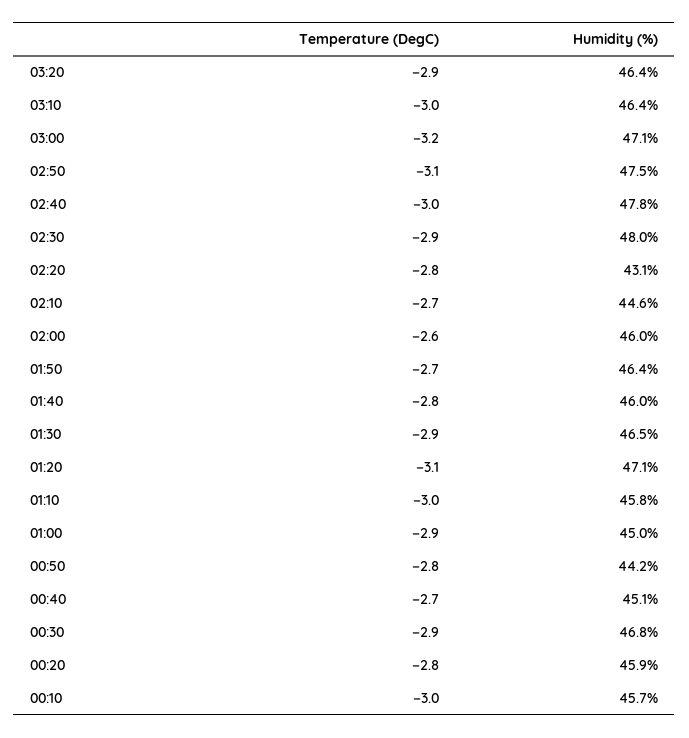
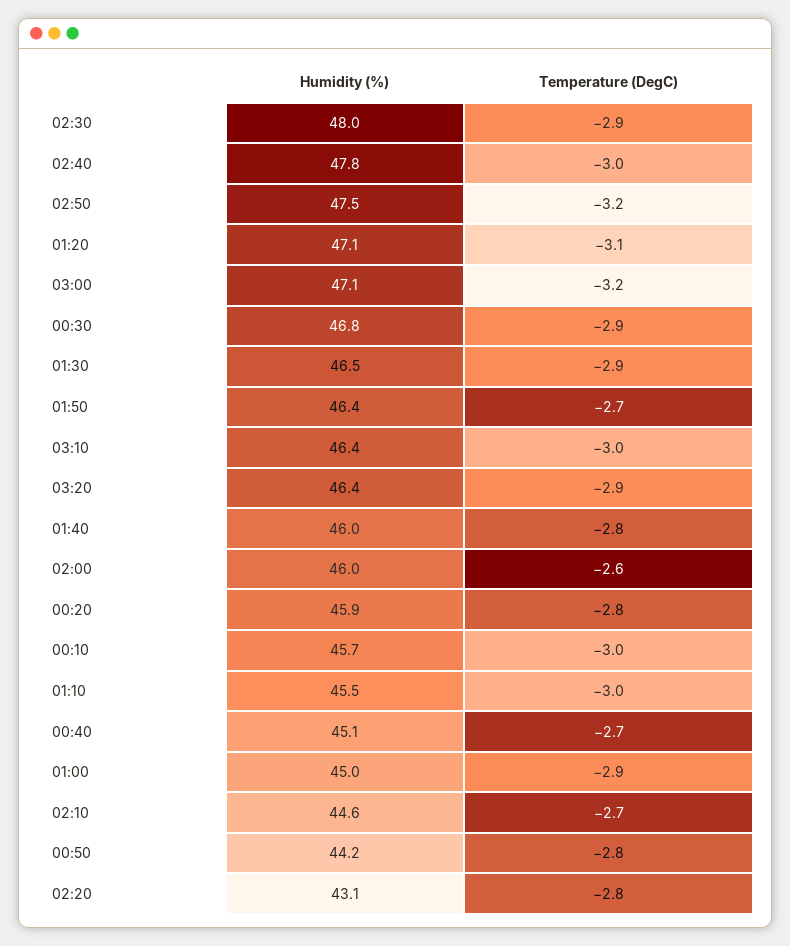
  {
    "Temperature (DegC)": {
      "03:20": -2.9,
      "03:10": -3,
      "03:00": -3.2,
-     "02:50": -3.1,
+     "02:50": -3.2,
      "02:40": -3,
      "02:30": -2.9,
      "02:20": -2.8,
      "02:10": -2.7,
      "02:00": -2.6,
      "01:50": -2.7,
      "01:40": -2.8,
      "01:30": -2.9,
      "01:20": -3.1,
      "01:10": -3,
      "01:00": -2.9,
      "00:50": -2.8,
      "00:40": -2.7,
      "00:30": -2.9,
      "00:20": -2.8,
      "00:10": -3
    },
    "Humidity (%)": {
      "03:20": 46.4,
      "03:10": 46.4,
      "03:00": 47.1,
      "02:50": 47.5,
      "02:40": 47.8,
      "02:30": 48,
      "02:20": 43.1,
      "02:10": 44.6,
      "02:00": 46,
      "01:50": 46.4,
      "01:40": 46,
      "01:30": 46.5,
      "01:20": 47.1,
-     "01:10": 45.8,
+     "01:10": 45.5,
      "01:00": 45,
      "00:50": 44.2,
      "00:40": 45.1,
      "00:30": 46.8,
      "00:20": 45.9,
      "00:10": 45.7
    }
  }

